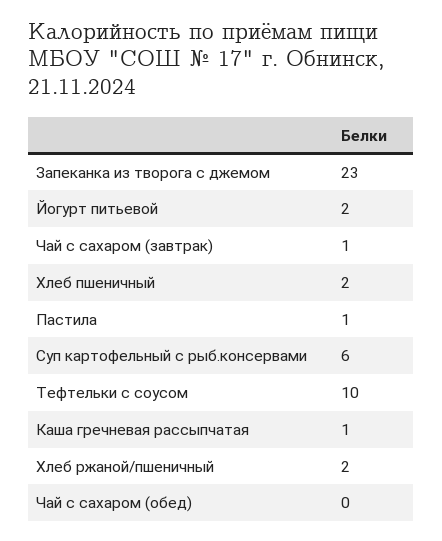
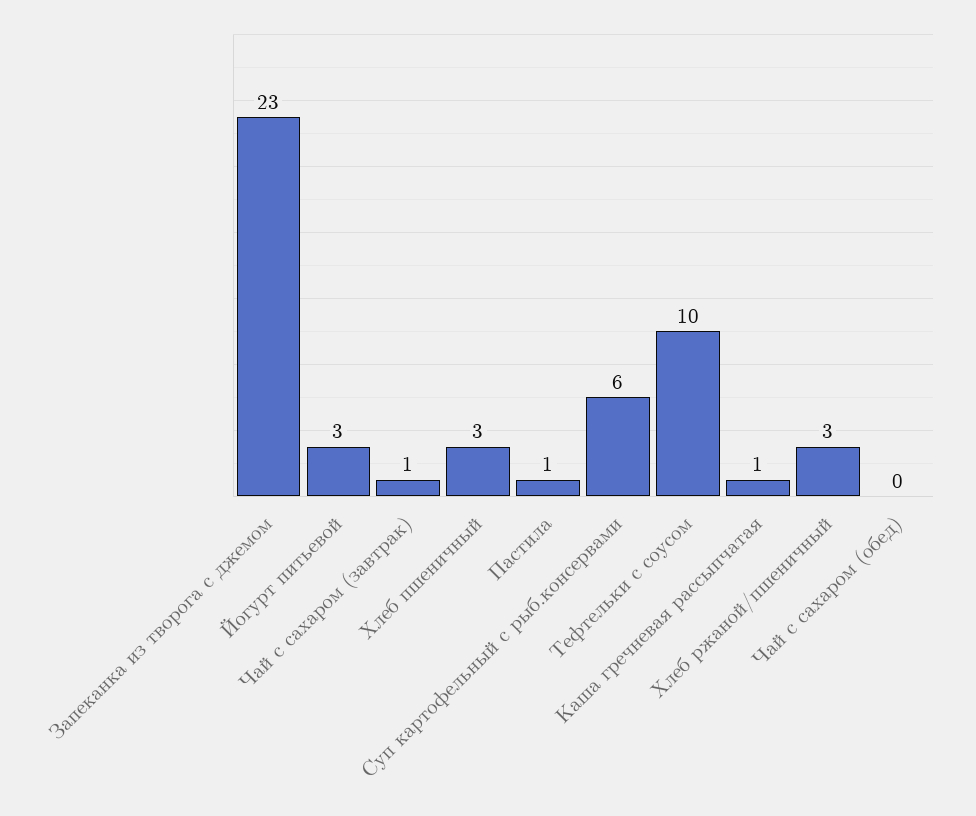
  {
    "Запеканка из творога с джемом": 23,
-   "Йогурт питьевой": 2,
+   "Йогурт питьевой": 3,
    "Чай с сахаром (завтрак)": 1,
-   "Хлеб пшеничный": 2,
+   "Хлеб пшеничный": 3,
    "Пастила": 1,
    "Суп картофельный с рыб.консервами": 6,
    "Тефтельки с соусом": 10,
    "Каша гречневая рассыпчатая": 1,
-   "Хлеб ржаной/пшеничный": 2,
+   "Хлеб ржаной/пшеничный": 3,
    "Чай с сахаром (обед)": 0
  }

